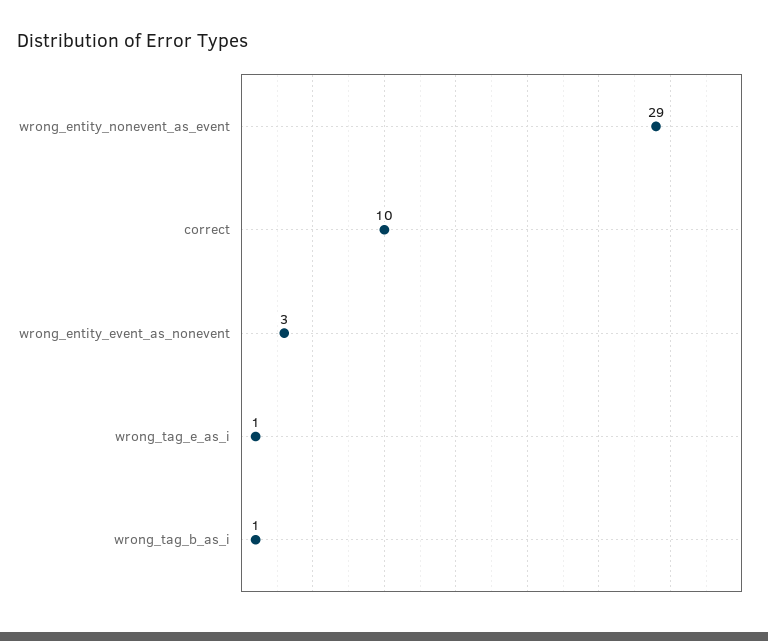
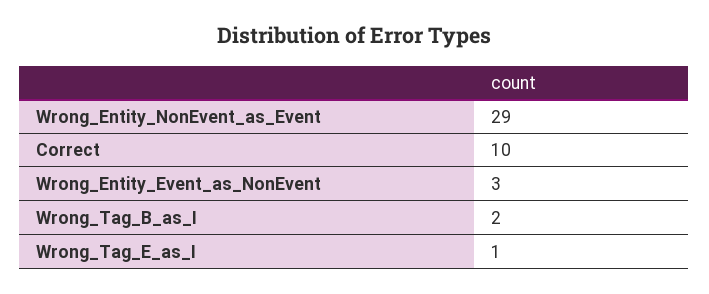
  {
    "wrong_entity_nonevent_as_event": 29,
    "correct": 10,
    "wrong_entity_event_as_nonevent": 3,
    "wrong_tag_e_as_i": 1,
-   "wrong_tag_b_as_i": 1
+   "wrong_tag_b_as_i": 2
  }

